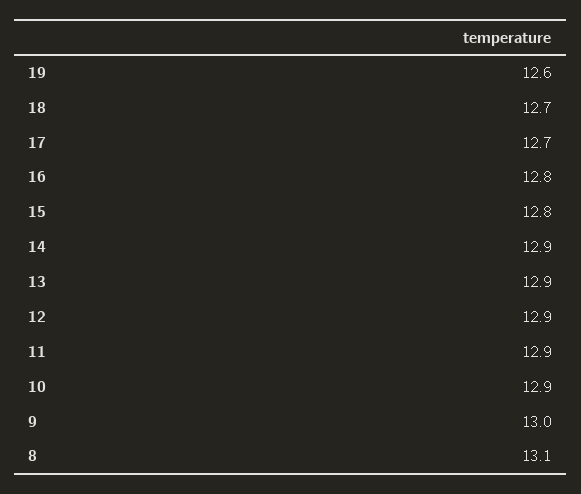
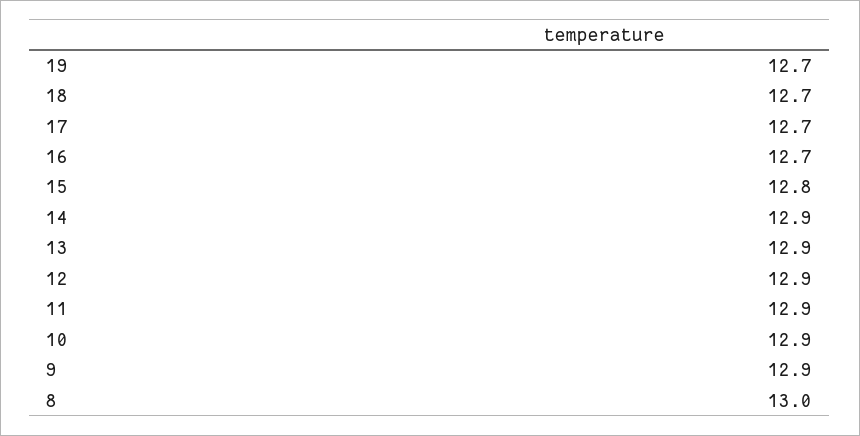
  {
-   "19": 12.6,
+   "19": 12.7,
    "18": 12.7,
    "17": 12.7,
-   "16": 12.8,
+   "16": 12.7,
    "15": 12.8,
    "14": 12.9,
    "13": 12.9,
    "12": 12.9,
    "11": 12.9,
    "10": 12.9,
-   "9": 13,
+   "9": 12.9,
-   "8": 13.1
+   "8": 13
  }

